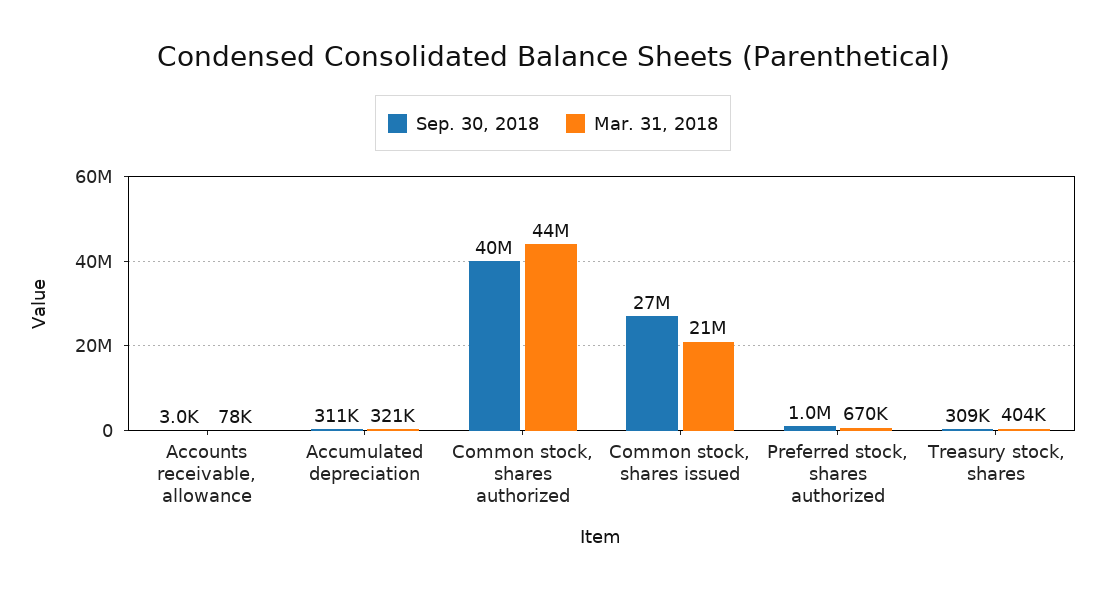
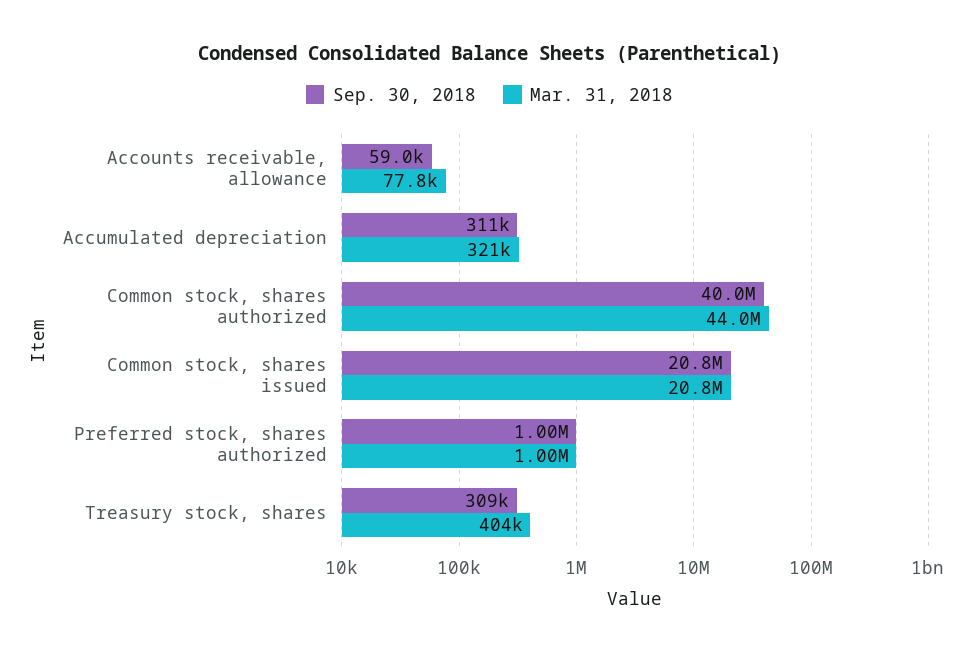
  {
    "Sep. 30, 2018": {
-     "Accounts receivable, allowance": 3000,
+     "Accounts receivable, allowance": 59000,
      "Accumulated depreciation": 311000,
      "Common stock, shares authorized": 40000000,
-     "Common stock, shares issued": 27000000,
+     "Common stock, shares issued": 20800000,
      "Preferred stock, shares authorized": 1000000,
      "Treasury stock, shares": 309000
    },
    "Mar. 31, 2018": {
      "Accounts receivable, allowance": 77800,
      "Accumulated depreciation": 321000,
      "Common stock, shares authorized": 44000000,
      "Common stock, shares issued": 20800000,
-     "Preferred stock, shares authorized": 670000,
+     "Preferred stock, shares authorized": 1000000,
      "Treasury stock, shares": 404000
    }
  }

